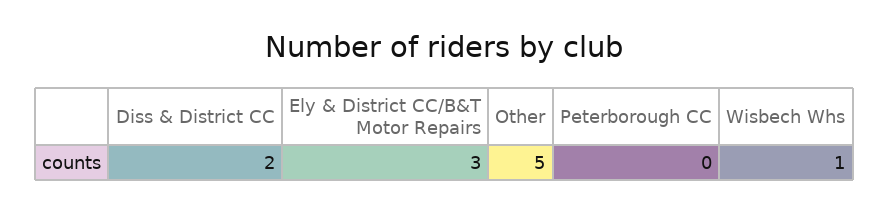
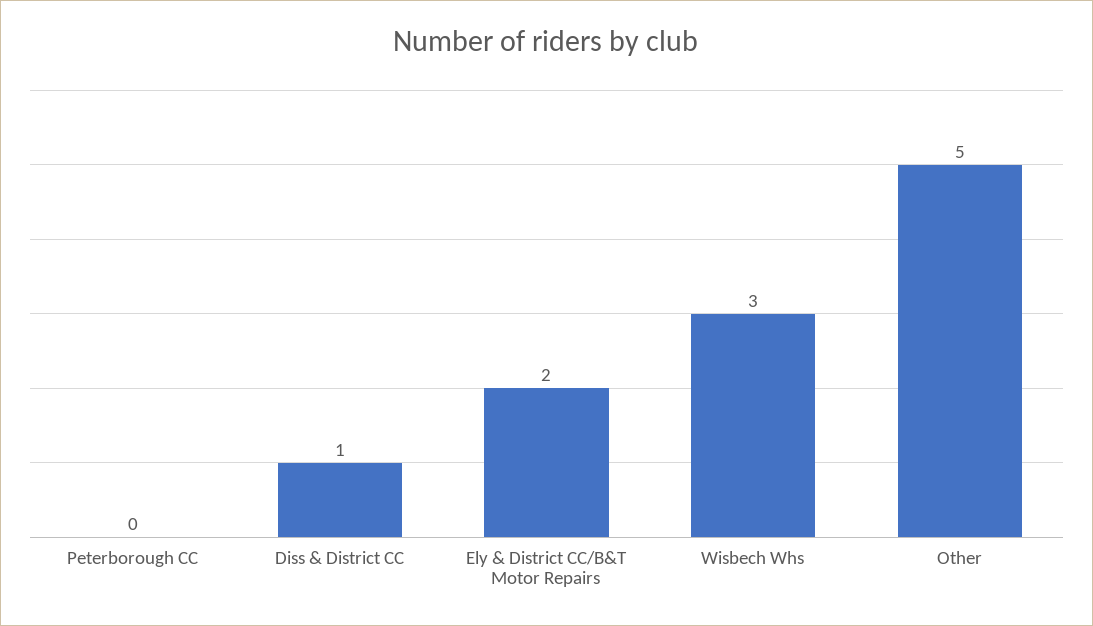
  {
-   "Diss & District CC": 2,
+   "Diss & District CC": 1,
-   "Ely & District CC/B&T Motor Repairs": 3,
+   "Ely & District CC/B&T Motor Repairs": 2,
    "Other": 5,
    "Peterborough CC": 0,
-   "Wisbech Whs": 1
+   "Wisbech Whs": 3
  }

